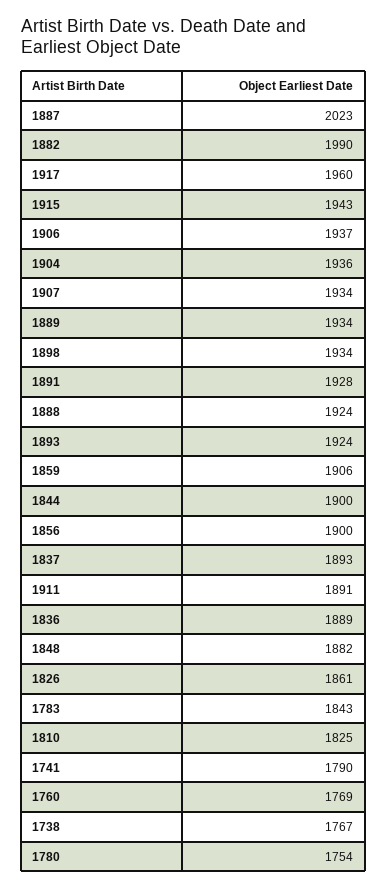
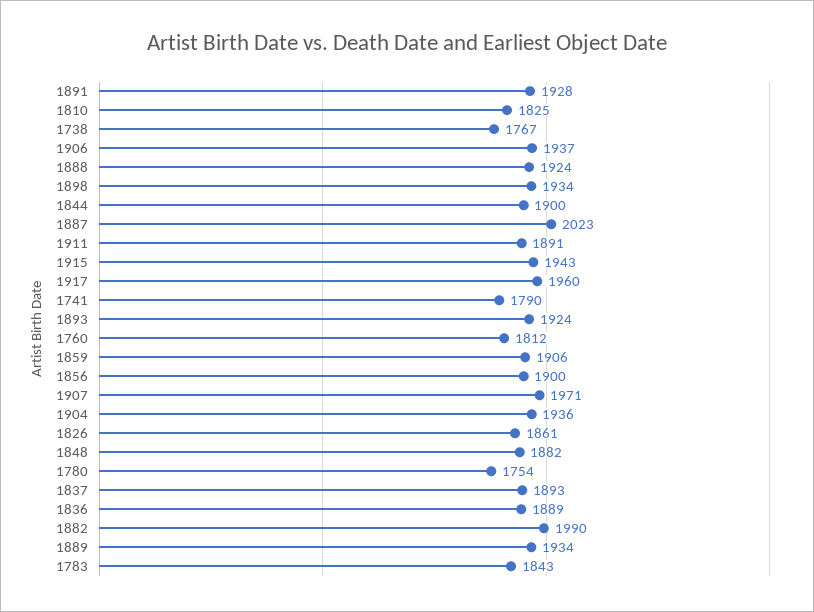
  {
    "1887": 2023,
    "1882": 1990,
    "1917": 1960,
    "1915": 1943,
    "1906": 1937,
    "1904": 1936,
-   "1907": 1934,
+   "1907": 1971,
    "1889": 1934,
    "1898": 1934,
    "1891": 1928,
    "1888": 1924,
    "1893": 1924,
    "1859": 1906,
    "1844": 1900,
    "1856": 1900,
    "1837": 1893,
    "1911": 1891,
    "1836": 1889,
    "1848": 1882,
    "1826": 1861,
    "1783": 1843,
    "1810": 1825,
    "1741": 1790,
-   "1760": 1769,
+   "1760": 1812,
    "1738": 1767,
    "1780": 1754
  }

